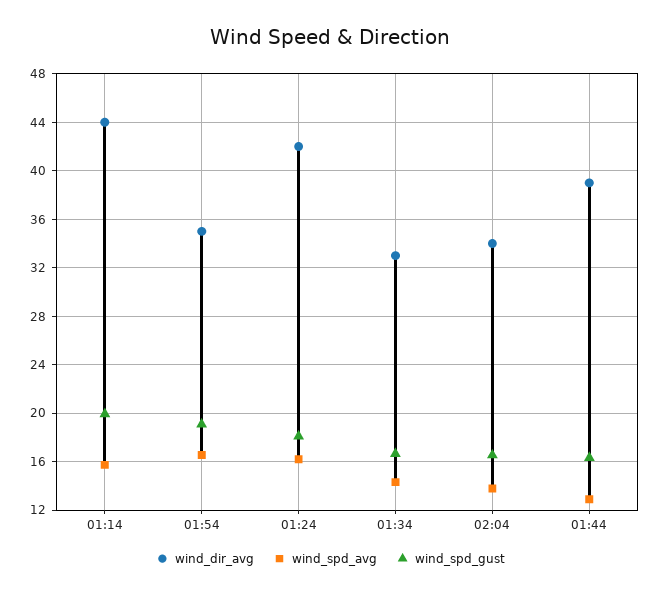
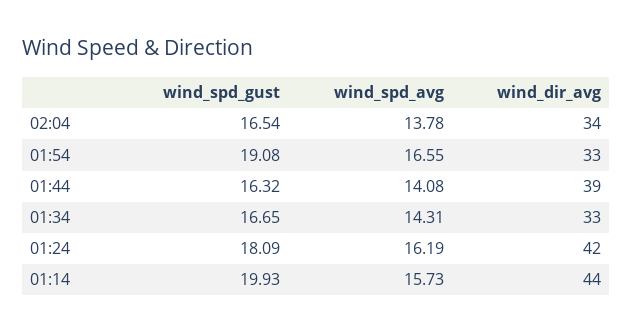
  {
    "wind_dir_avg": {
      "01:14": 44,
-     "01:54": 35,
+     "01:54": 33,
      "01:24": 42,
      "01:34": 33,
      "02:04": 34,
      "01:44": 39
    },
    "wind_spd_avg": {
      "01:14": 15.73,
      "01:54": 16.55,
      "01:24": 16.19,
      "01:34": 14.31,
      "02:04": 13.78,
-     "01:44": 13
+     "01:44": 14.08
    },
    "wind_spd_gust": {
      "01:14": 19.93,
      "01:54": 19.08,
      "01:24": 18.09,
      "01:34": 16.65,
      "02:04": 16.54,
      "01:44": 16.32
    }
  }

